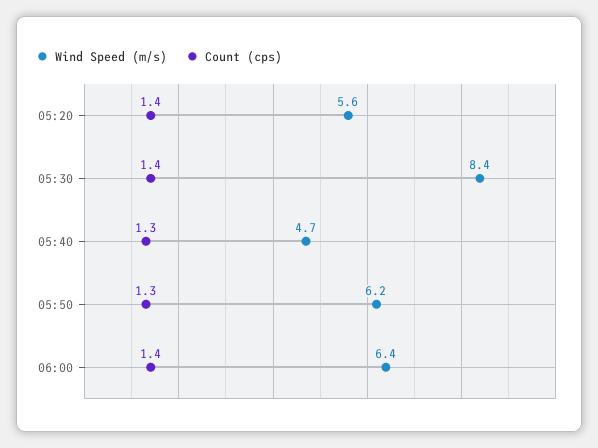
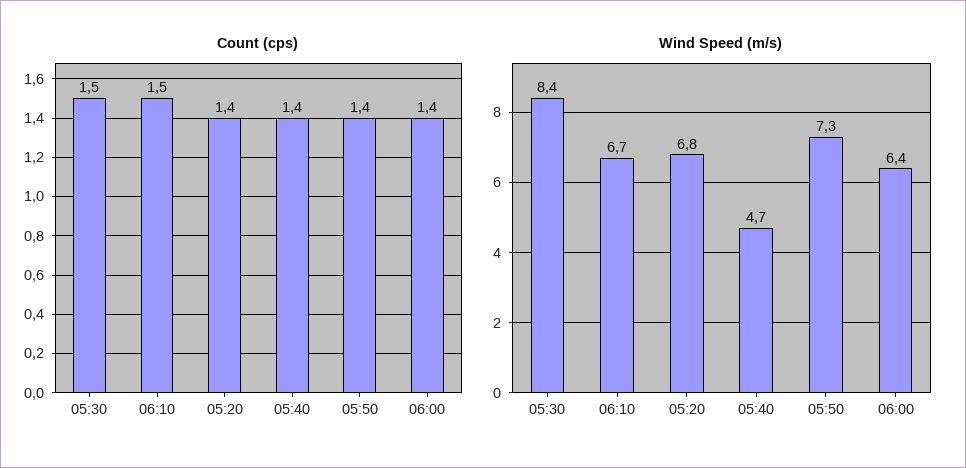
  {
    "Wind Speed (m/s)": {
-     "05:20": 5.6,
+     "05:20": 6.8,
      "05:30": 8.4,
      "05:40": 4.7,
-     "05:50": 6.2,
+     "05:50": 7.3,
-     "06:00": 6.4
+     "06:00": 6.4,
+     "06:10": 6.7
    },
    "Count (cps)": {
      "05:20": 1.4,
-     "05:30": 1.4,
+     "05:30": 1.5,
-     "05:40": 1.3,
+     "05:40": 1.4,
-     "05:50": 1.3,
+     "05:50": 1.4,
-     "06:00": 1.4
+     "06:00": 1.4,
+     "06:10": 1.5
    }
  }

